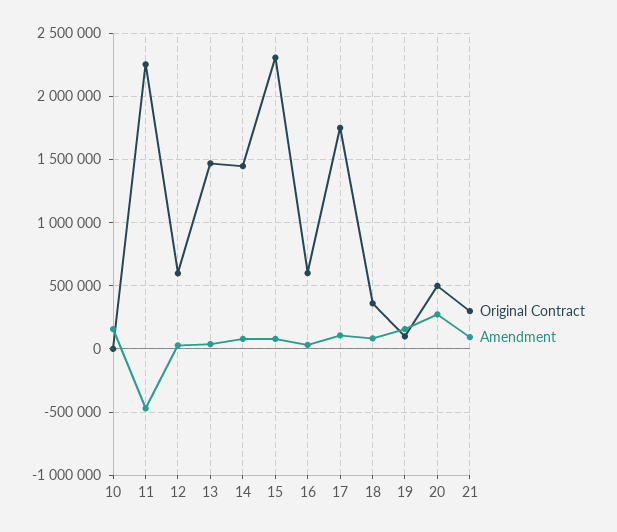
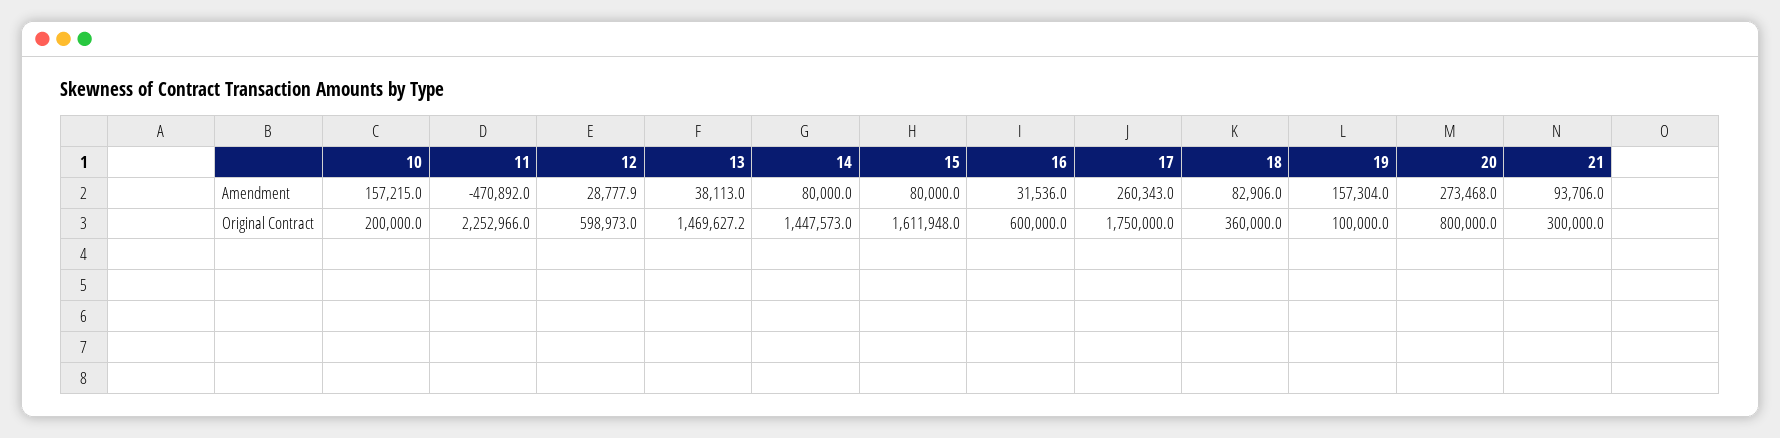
  {
    "Original Contract": {
-     "10": 0,
+     "10": 200000,
      "11": 2252966,
      "12": 598973,
      "13": 1469627.2,
      "14": 1447573,
-     "15": 2300000,
+     "15": 1611948,
      "16": 600000,
      "17": 1750000,
      "18": 360000,
      "19": 100000,
-     "20": 500000,
+     "20": 800000,
      "21": 300000
    },
    "Amendment": {
      "10": 157215,
      "11": -470892,
      "12": 28777.9,
      "13": 38113,
      "14": 80000,
      "15": 80000,
      "16": 31536,
-     "17": 100000,
+     "17": 260343,
      "18": 82906,
      "19": 157304,
      "20": 273468,
      "21": 93706
    }
  }

